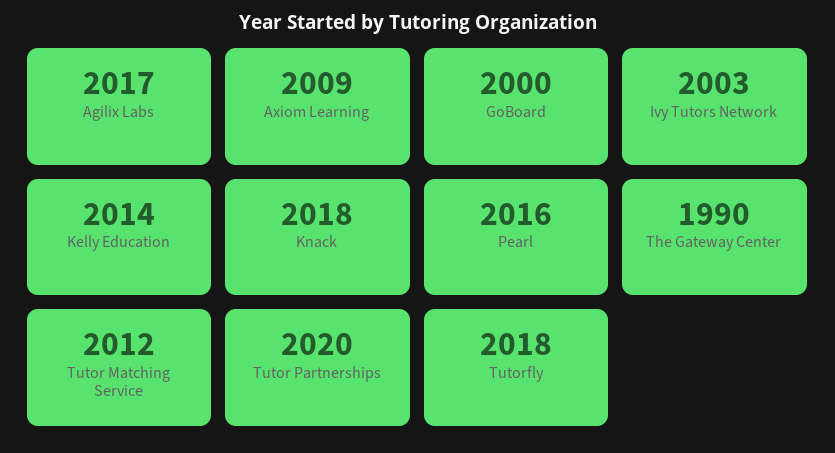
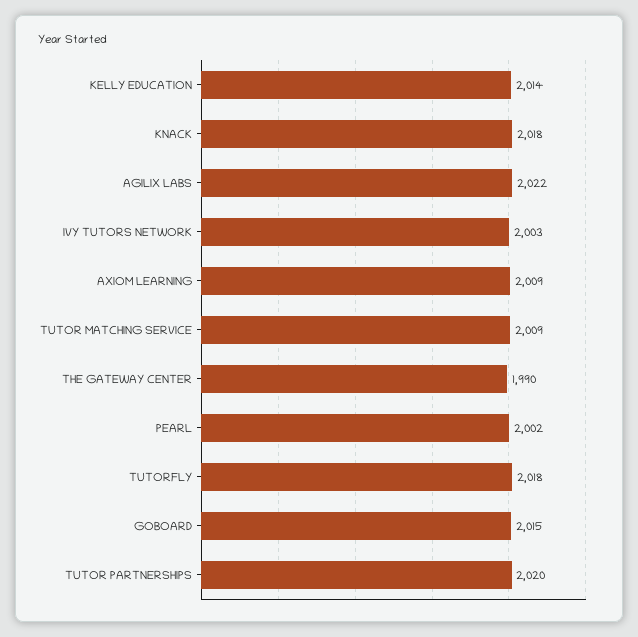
  {
-   "Agilix Labs": 2017,
+   "Agilix Labs": 2022,
    "Axiom Learning": 2009,
-   "GoBoard": 2000,
+   "GoBoard": 2015,
    "Ivy Tutors Network": 2003,
    "Kelly Education": 2014,
    "Knack": 2018,
-   "Pearl": 2016,
+   "Pearl": 2002,
    "The Gateway Center": 1990,
-   "Tutor Matching Service": 2012,
+   "Tutor Matching Service": 2009,
    "Tutor Partnerships": 2020,
    "Tutorfly": 2018
  }

